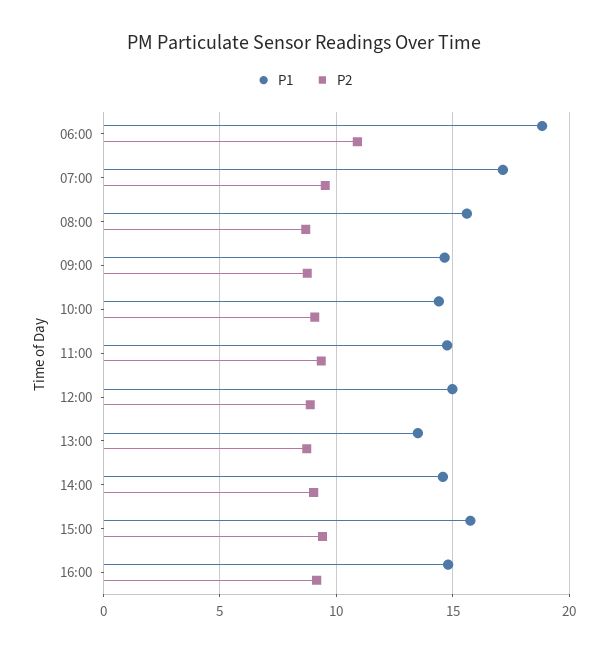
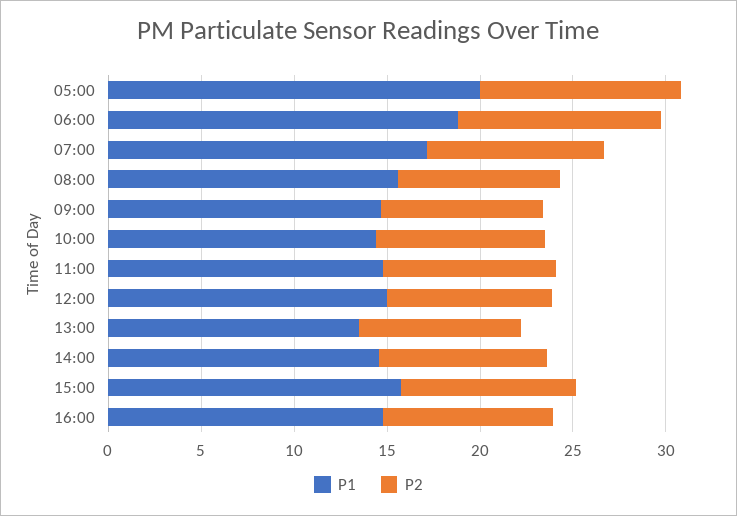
  {
    "P1": {
      "06:00": 19,
      "07:00": 17,
      "08:00": 15.5,
      "09:00": 14.5,
      "10:00": 14.5,
      "11:00": 15,
      "12:00": 15,
      "13:00": 13.5,
      "14:00": 14.5,
      "15:00": 16,
-     "16:00": 15
+     "16:00": 15,
+     "05:00": 20
    },
    "P2": {
      "06:00": 11,
      "07:00": 9.5,
      "08:00": 8.5,
      "09:00": 9,
      "10:00": 9,
      "11:00": 9.5,
      "12:00": 9,
      "13:00": 8.5,
      "14:00": 9,
      "15:00": 9.5,
-     "16:00": 9
+     "16:00": 9,
+     "05:00": 11
    }
  }

